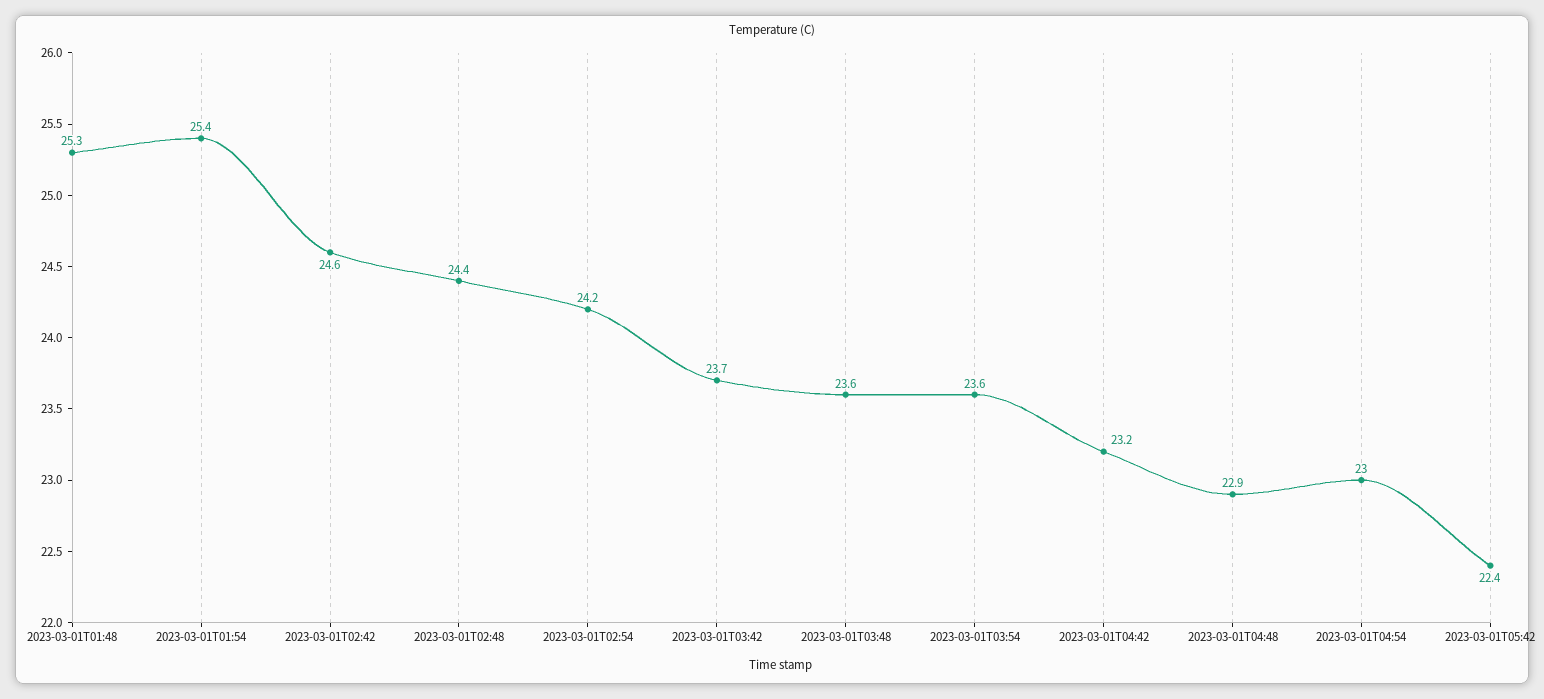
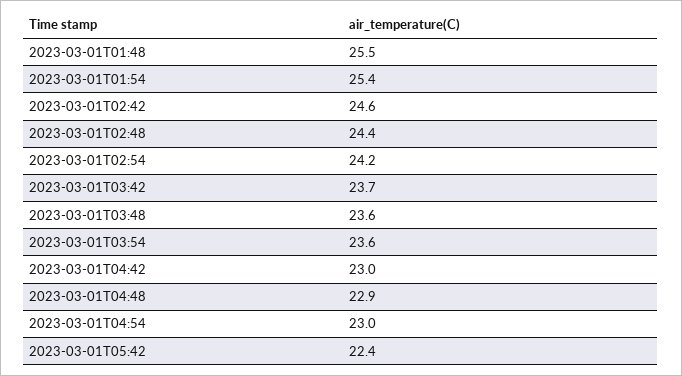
  {
-   "2023-03-01T01:48": 25.3,
+   "2023-03-01T01:48": 25.5,
    "2023-03-01T01:54": 25.4,
    "2023-03-01T02:42": 24.6,
    "2023-03-01T02:48": 24.4,
    "2023-03-01T02:54": 24.2,
    "2023-03-01T03:42": 23.7,
    "2023-03-01T03:48": 23.6,
    "2023-03-01T03:54": 23.6,
-   "2023-03-01T04:42": 23.2,
+   "2023-03-01T04:42": 23,
    "2023-03-01T04:48": 22.9,
    "2023-03-01T04:54": 23,
    "2023-03-01T05:42": 22.4
  }

